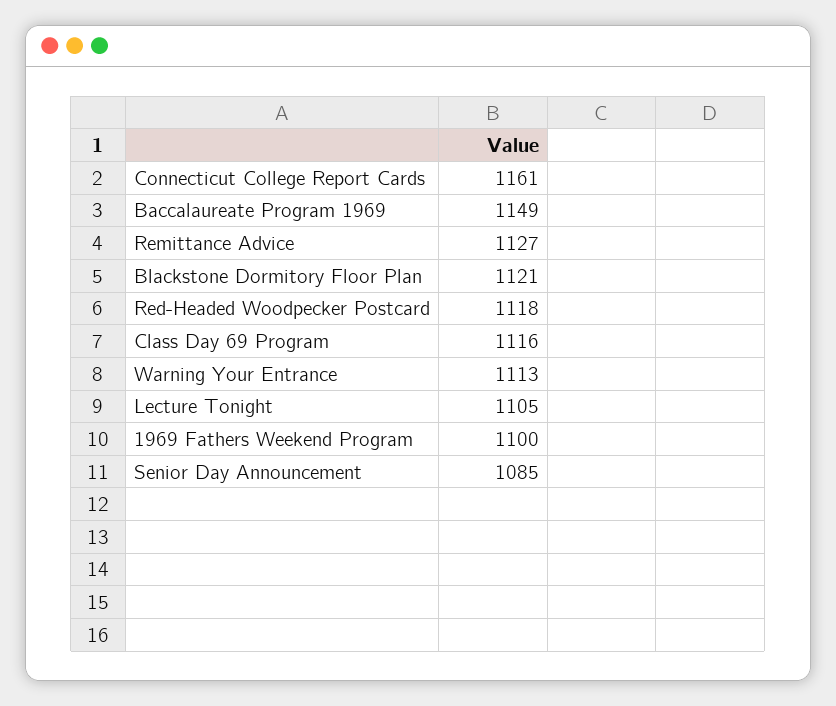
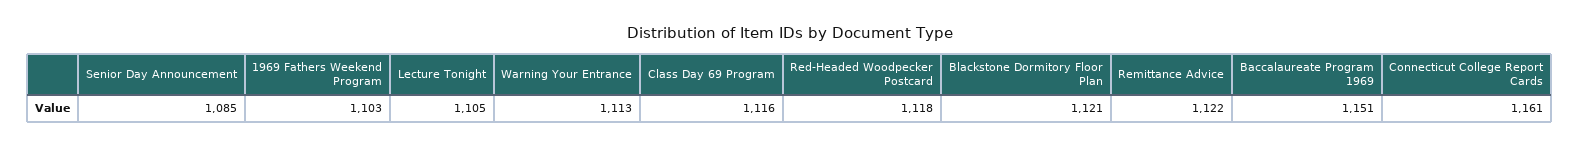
  {
    "Connecticut College Report Cards": 1161,
-   "Baccalaureate Program 1969": 1149,
+   "Baccalaureate Program 1969": 1151,
-   "Remittance Advice": 1127,
+   "Remittance Advice": 1122,
    "Blackstone Dormitory Floor Plan": 1121,
    "Red-Headed Woodpecker Postcard": 1118,
    "Class Day 69 Program": 1116,
    "Warning Your Entrance": 1113,
    "Lecture Tonight": 1105,
-   "1969 Fathers Weekend Program": 1100,
+   "1969 Fathers Weekend Program": 1103,
    "Senior Day Announcement": 1085
  }

